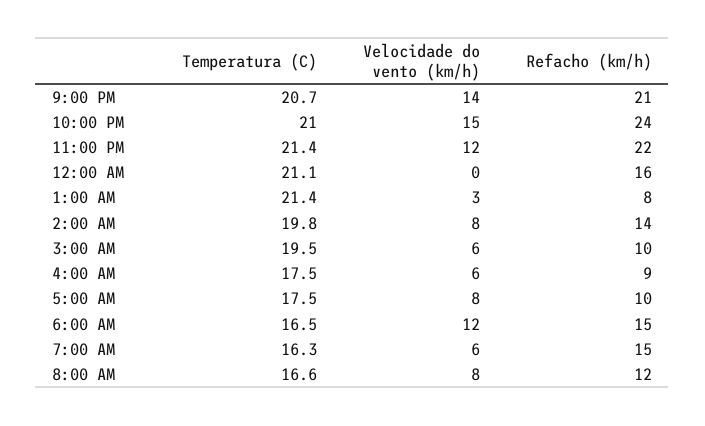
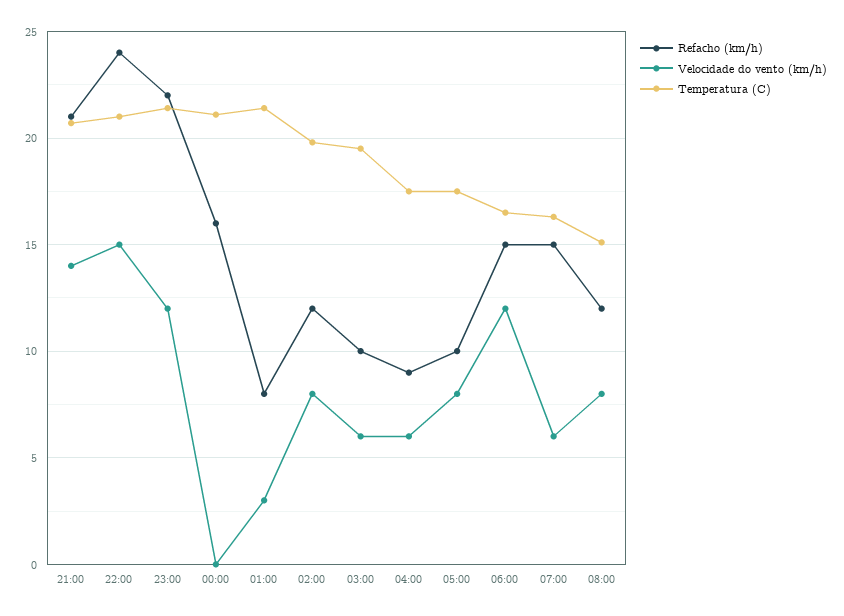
  {
    "Temperatura (C)": {
      "9:00 PM": 20.7,
      "10:00 PM": 21,
      "11:00 PM": 21.4,
      "12:00 AM": 21.1,
      "1:00 AM": 21.4,
      "2:00 AM": 19.8,
      "3:00 AM": 19.5,
      "4:00 AM": 17.5,
      "5:00 AM": 17.5,
      "6:00 AM": 16.5,
      "7:00 AM": 16.3,
-     "8:00 AM": 16.6
+     "8:00 AM": 15
    },
    "Velocidade do vento (km/h)": {
      "9:00 PM": 14,
      "10:00 PM": 15,
      "11:00 PM": 12,
      "12:00 AM": 0,
      "1:00 AM": 3,
      "2:00 AM": 8,
      "3:00 AM": 6,
      "4:00 AM": 6,
      "5:00 AM": 8,
      "6:00 AM": 12,
      "7:00 AM": 6,
      "8:00 AM": 8
    },
    "Refacho (km/h)": {
      "9:00 PM": 21,
      "10:00 PM": 24,
      "11:00 PM": 22,
      "12:00 AM": 16,
      "1:00 AM": 8,
-     "2:00 AM": 14,
+     "2:00 AM": 12,
      "3:00 AM": 10,
      "4:00 AM": 9,
      "5:00 AM": 10,
      "6:00 AM": 15,
      "7:00 AM": 15,
      "8:00 AM": 12
    }
  }

